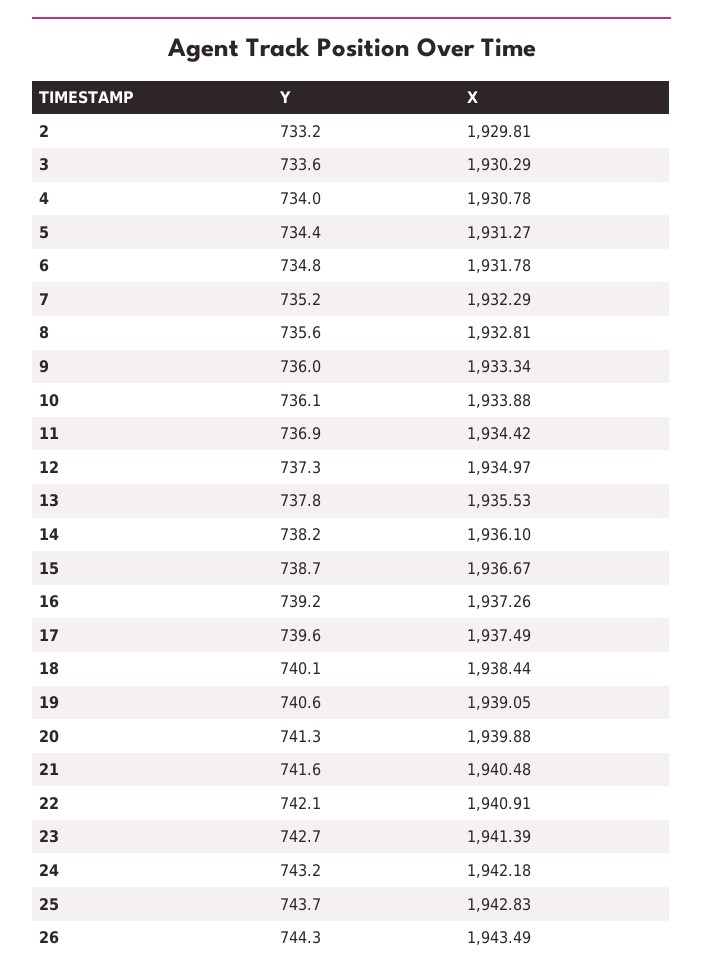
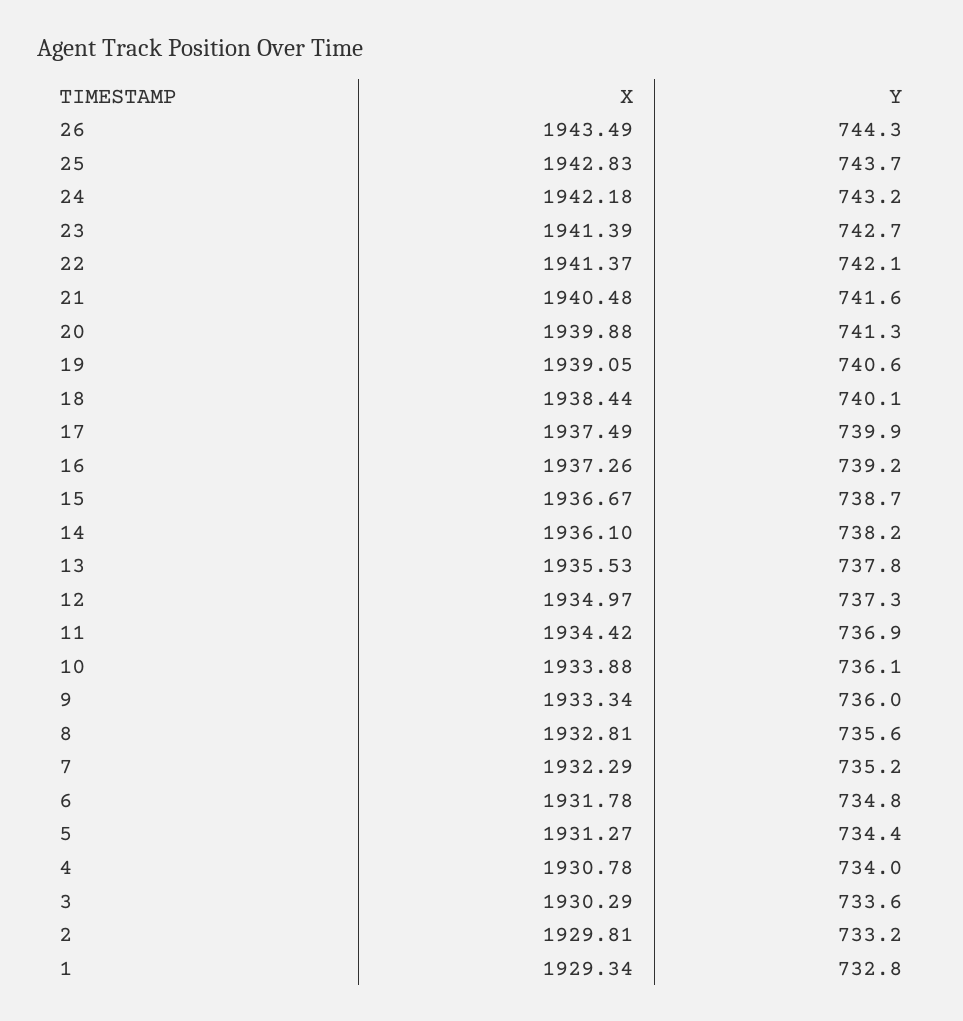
  {
    "Y": {
      "2": 733.2,
      "3": 733.6,
      "4": 734,
      "5": 734.4,
      "6": 734.8,
      "7": 735.2,
      "8": 735.6,
      "9": 736,
      "10": 736.1,
      "11": 736.9,
      "12": 737.3,
      "13": 737.8,
      "14": 738.2,
      "15": 738.7,
      "16": 739.2,
-     "17": 739.6,
+     "17": 739.9,
      "18": 740.1,
      "19": 740.6,
      "20": 741.3,
      "21": 741.6,
      "22": 742.1,
      "23": 742.7,
      "24": 743.2,
      "25": 743.7,
-     "26": 744.3
+     "26": 744.3,
+     "1": 732.8
    },
    "X": {
      "2": 1929.81,
      "3": 1930.29,
      "4": 1930.78,
      "5": 1931.27,
      "6": 1931.78,
      "7": 1932.29,
      "8": 1932.81,
      "9": 1933.34,
      "10": 1933.88,
      "11": 1934.42,
      "12": 1934.97,
      "13": 1935.53,
      "14": 1936.1,
      "15": 1936.67,
      "16": 1937.26,
      "17": 1937.49,
      "18": 1938.44,
      "19": 1939.05,
      "20": 1939.88,
      "21": 1940.48,
-     "22": 1940.91,
+     "22": 1941.37,
      "23": 1941.39,
      "24": 1942.18,
      "25": 1942.83,
-     "26": 1943.49
+     "26": 1943.49,
+     "1": 1929.34
    }
  }

